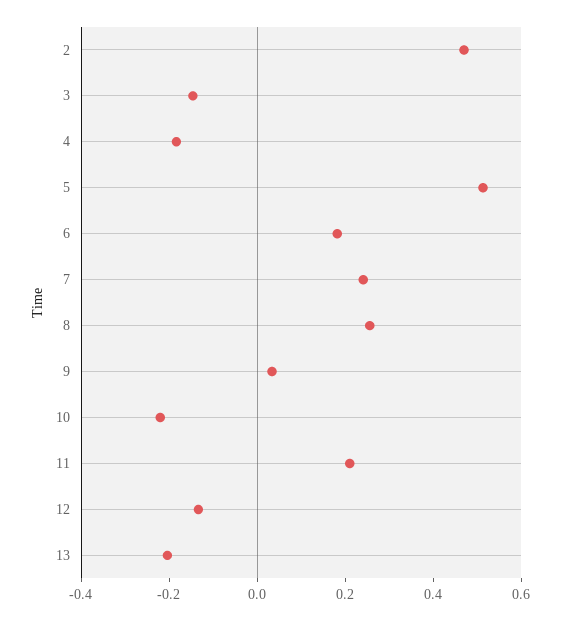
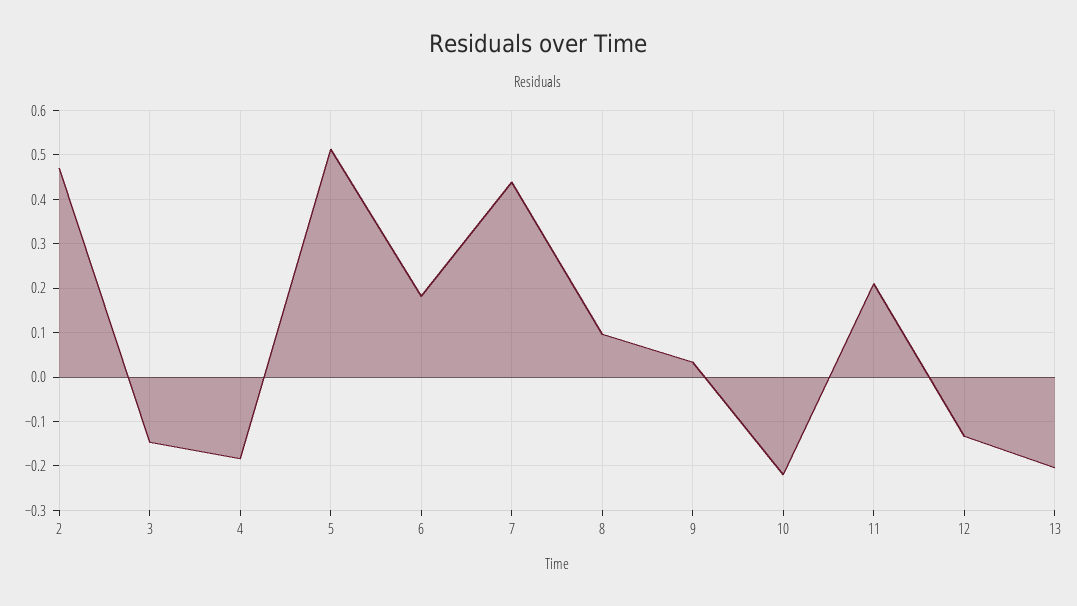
  {
    "2": 0.46,
    "3": -0.14,
    "4": -0.18,
    "5": 0.52,
    "6": 0.18,
-   "7": 0.25,
+   "7": 0.44,
-   "8": 0.25,
+   "8": 0.1,
    "9": 0.04,
    "10": -0.22,
    "11": 0.22,
    "12": -0.14,
    "13": -0.2
  }

